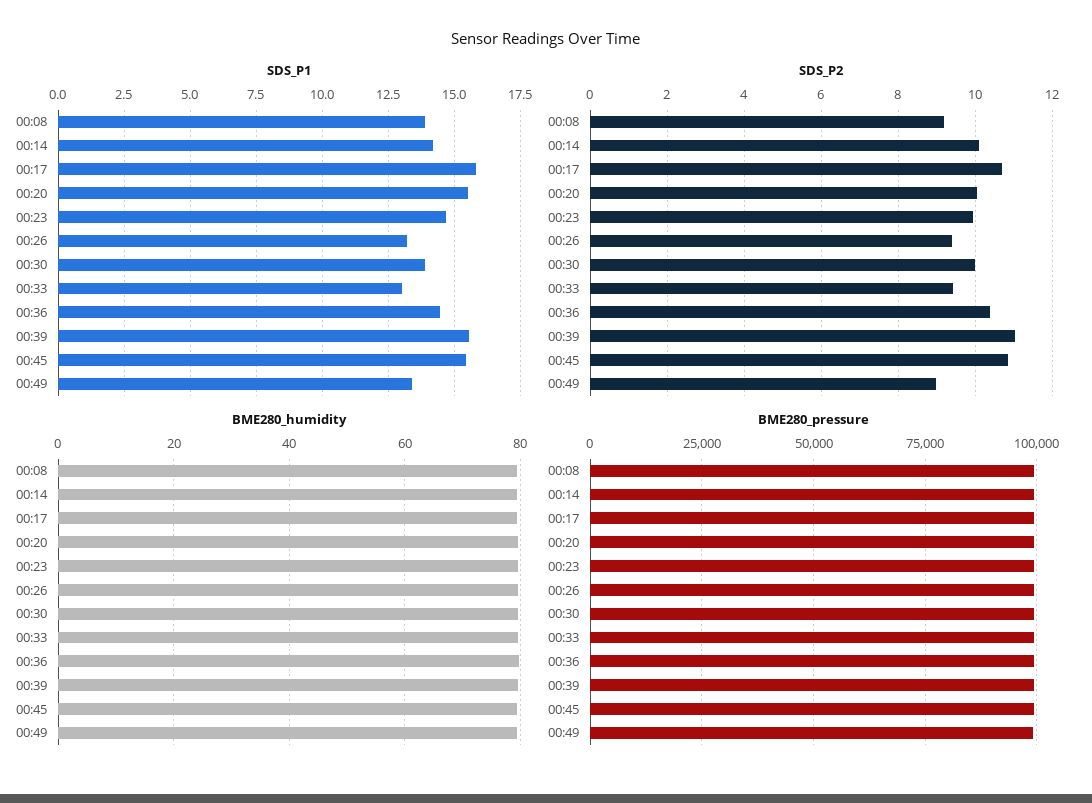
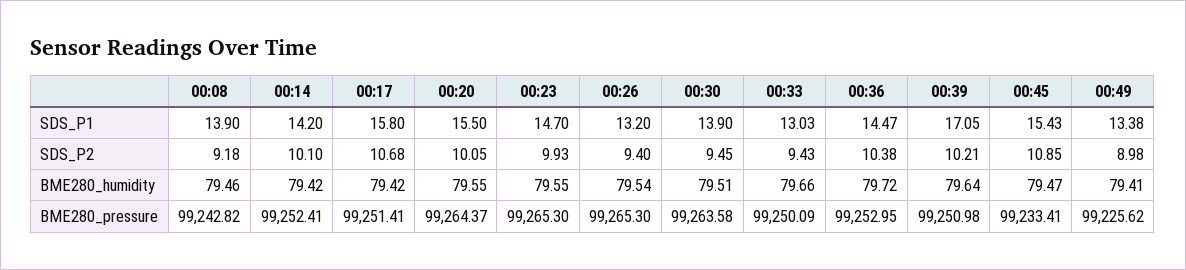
  {
    "SDS_P1": {
      "00:08": 13.9,
      "00:14": 14.2,
      "00:17": 15.8,
      "00:20": 15.5,
      "00:23": 14.7,
      "00:26": 13.2,
      "00:30": 13.9,
      "00:33": 13.03,
      "00:36": 14.47,
-     "00:39": 15.5,
+     "00:39": 17.05,
      "00:45": 15.43,
      "00:49": 13.38
    },
    "SDS_P2": {
      "00:08": 9.18,
      "00:14": 10.1,
      "00:17": 10.68,
      "00:20": 10.05,
      "00:23": 9.93,
      "00:26": 9.4,
-     "00:30": 10,
+     "00:30": 9.45,
      "00:33": 9.43,
      "00:36": 10.38,
-     "00:39": 11,
+     "00:39": 10.21,
      "00:45": 10.85,
      "00:49": 8.98
    },
    "BME280_humidity": {
      "00:08": 79.46,
      "00:14": 79.42,
      "00:17": 79.42,
      "00:20": 79.55,
      "00:23": 79.55,
      "00:26": 79.54,
      "00:30": 79.51,
      "00:33": 79.66,
      "00:36": 79.72,
      "00:39": 79.64,
      "00:45": 79.47,
      "00:49": 79.41
    },
    "BME280_pressure": {
      "00:08": 99242.82,
      "00:14": 99252.41,
      "00:17": 99251.41,
      "00:20": 99264.37,
      "00:23": 99265.3,
      "00:26": 99265.3,
      "00:30": 99263.58,
      "00:33": 99250.09,
      "00:36": 99252.95,
      "00:39": 99250.98,
      "00:45": 99233.41,
      "00:49": 99225.62
    }
  }

